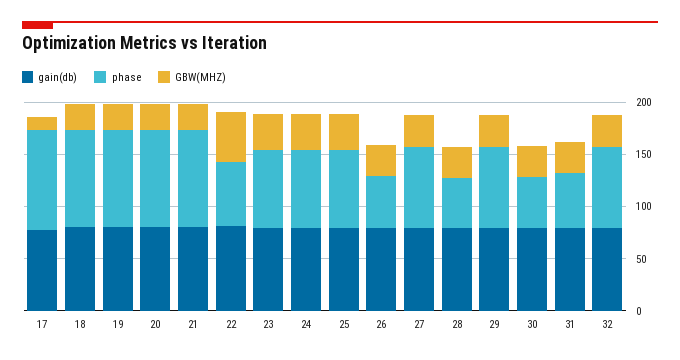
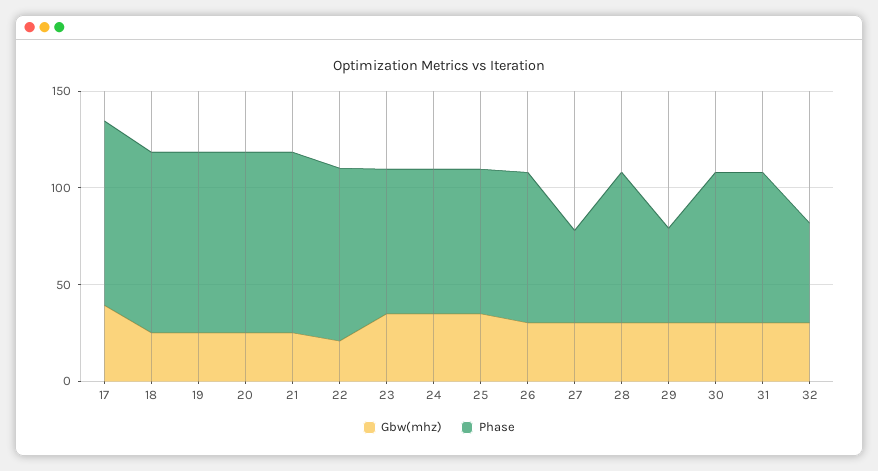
  {
-   "gain(db)": {
-     "17": 80,
-     "18": 80,
-     "19": 80,
-     "20": 80,
-     "21": 80,
-     "22": 80,
-     "23": 80,
-     "24": 80,
-     "25": 80,
-     "26": 80,
-     "27": 80,
-     "28": 80,
-     "29": 80,
-     "30": 80,
-     "31": 80,
-     "32": 80
-   },
    "phase": {
      "17": 100,
      "18": 90,
      "19": 90,
      "20": 90,
      "21": 90,
-     "22": 60,
+     "22": 90,
      "23": 70,
      "24": 70,
      "25": 70,
-     "26": 50,
+     "26": 80,
-     "27": 80,
+     "27": 50,
-     "28": 50,
+     "28": 80,
-     "29": 80,
+     "29": 50,
-     "30": 50,
+     "30": 80,
-     "31": 50,
+     "31": 80,
-     "32": 80
+     "32": 50
    },
    "GBW(MHZ)": {
-     "17": 10,
+     "17": 40,
      "18": 30,
      "19": 30,
      "20": 30,
      "21": 30,
-     "22": 50,
+     "22": 20,
      "23": 40,
      "24": 40,
      "25": 40,
      "26": 30,
      "27": 30,
      "28": 30,
      "29": 30,
      "30": 30,
      "31": 30,
      "32": 30
    }
  }

